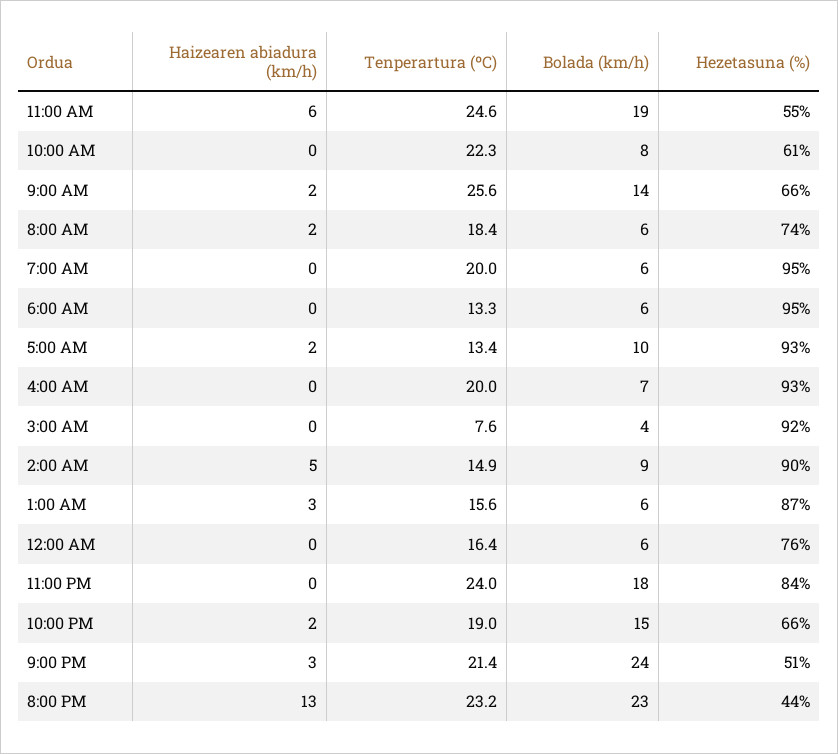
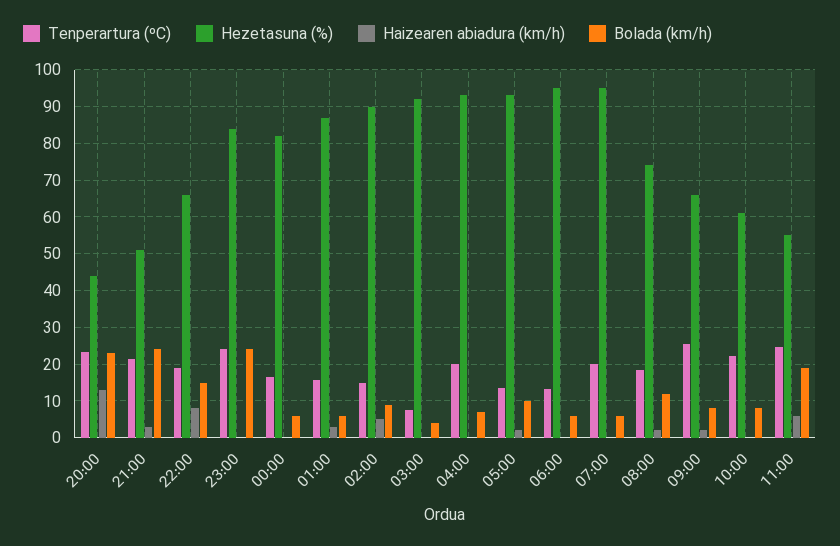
  {
    "Haizearen abiadura (km/h)": {
      "11:00 AM": 6,
      "10:00 AM": 0,
      "9:00 AM": 2,
      "8:00 AM": 2,
      "7:00 AM": 0,
      "6:00 AM": 0,
      "5:00 AM": 2,
      "4:00 AM": 0,
      "3:00 AM": 0,
      "2:00 AM": 5,
      "1:00 AM": 3,
      "12:00 AM": 0,
      "11:00 PM": 0,
-     "10:00 PM": 2,
+     "10:00 PM": 8,
      "9:00 PM": 3,
      "8:00 PM": 13
    },
    "Tenperartura (ºC)": {
      "11:00 AM": 24.6,
      "10:00 AM": 22.3,
      "9:00 AM": 25.6,
      "8:00 AM": 18.4,
      "7:00 AM": 20,
      "6:00 AM": 13.3,
      "5:00 AM": 13.4,
      "4:00 AM": 20,
      "3:00 AM": 7.6,
      "2:00 AM": 14.9,
      "1:00 AM": 15.6,
      "12:00 AM": 16.4,
      "11:00 PM": 24,
      "10:00 PM": 19,
      "9:00 PM": 21.4,
      "8:00 PM": 23.2
    },
    "Bolada (km/h)": {
      "11:00 AM": 19,
      "10:00 AM": 8,
-     "9:00 AM": 14,
+     "9:00 AM": 8,
-     "8:00 AM": 6,
+     "8:00 AM": 12,
      "7:00 AM": 6,
      "6:00 AM": 6,
      "5:00 AM": 10,
      "4:00 AM": 7,
      "3:00 AM": 4,
      "2:00 AM": 9,
      "1:00 AM": 6,
      "12:00 AM": 6,
-     "11:00 PM": 18,
+     "11:00 PM": 24,
      "10:00 PM": 15,
      "9:00 PM": 24,
      "8:00 PM": 23
    },
    "Hezetasuna (%)": {
      "11:00 AM": 55,
      "10:00 AM": 61,
      "9:00 AM": 66,
      "8:00 AM": 74,
      "7:00 AM": 95,
      "6:00 AM": 95,
      "5:00 AM": 93,
      "4:00 AM": 93,
      "3:00 AM": 92,
      "2:00 AM": 90,
      "1:00 AM": 87,
-     "12:00 AM": 76,
+     "12:00 AM": 82,
      "11:00 PM": 84,
      "10:00 PM": 66,
      "9:00 PM": 51,
      "8:00 PM": 44
    }
  }

